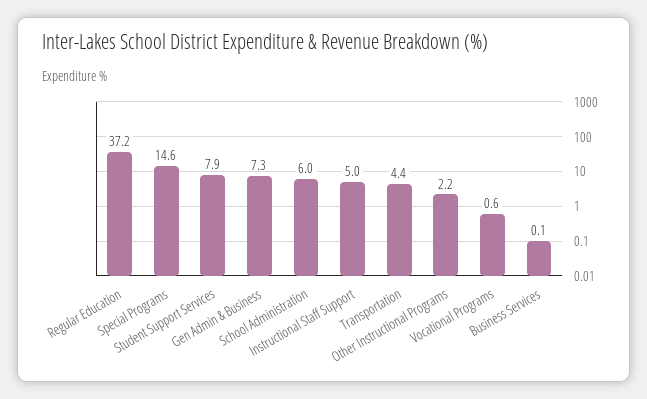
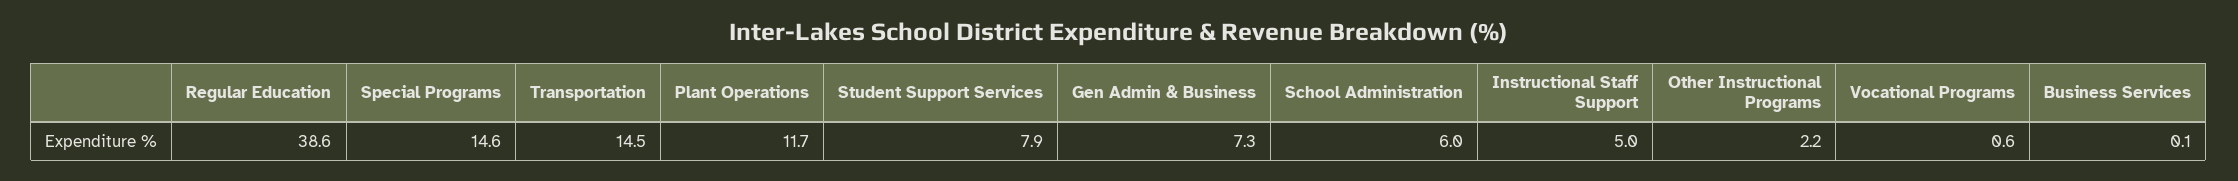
  {
-   "Regular Education": 37.2,
+   "Regular Education": 38.6,
    "Special Programs": 14.6,
    "Student Support Services": 7.9,
    "Gen Admin & Business": 7.3,
    "School Administration": 6,
    "Instructional Staff Support": 5,
-   "Transportation": 4.4,
+   "Transportation": 14.5,
    "Other Instructional Programs": 2.2,
    "Vocational Programs": 0.6,
-   "Business Services": 0.1
+   "Business Services": 0.1,
+   "Plant Operations": 11.7
  }

